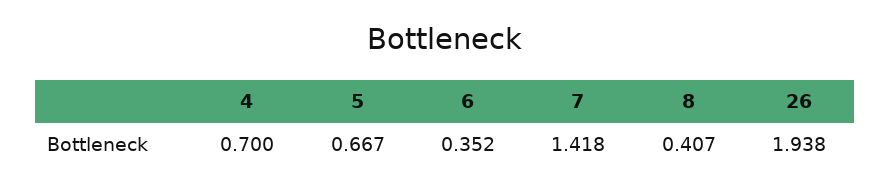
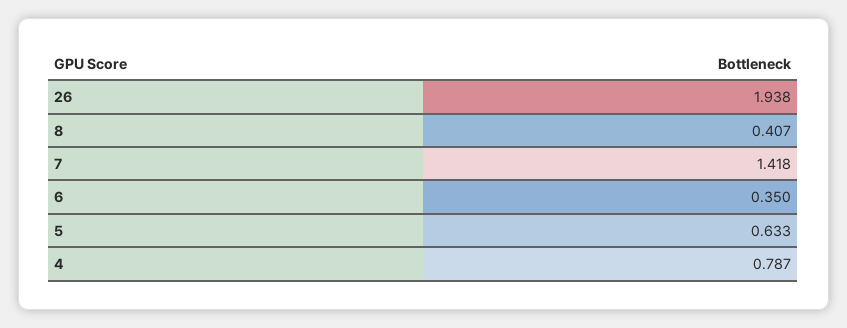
  {
-   "4": 0.7,
+   "4": 0.787,
-   "5": 0.667,
+   "5": 0.633,
-   "6": 0.352,
+   "6": 0.35,
    "7": 1.418,
    "8": 0.407,
    "26": 1.938
  }

